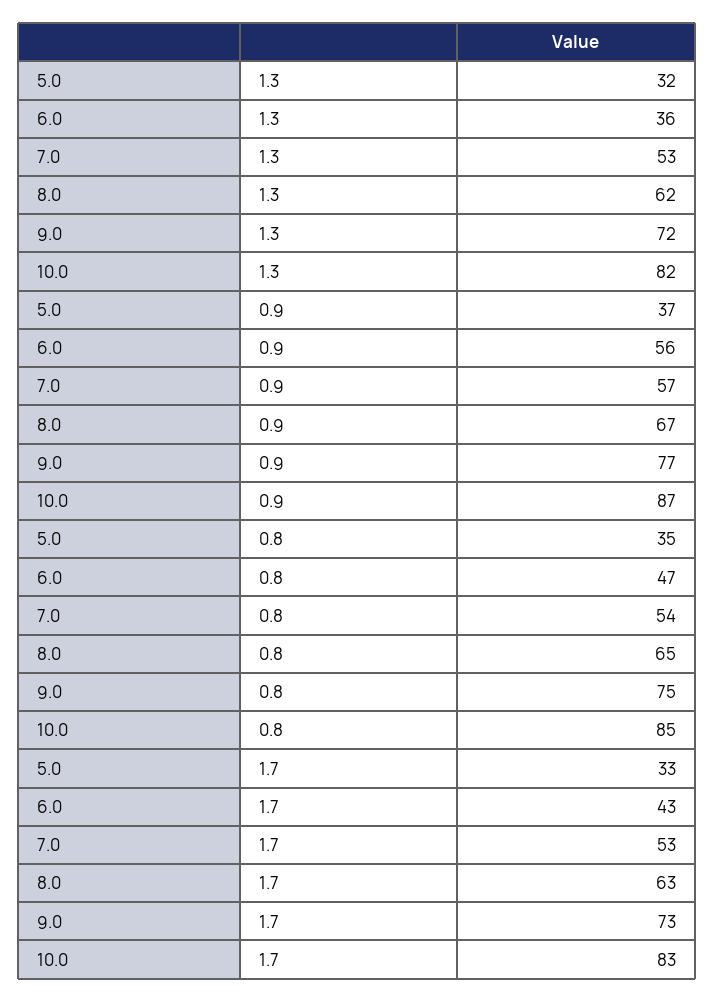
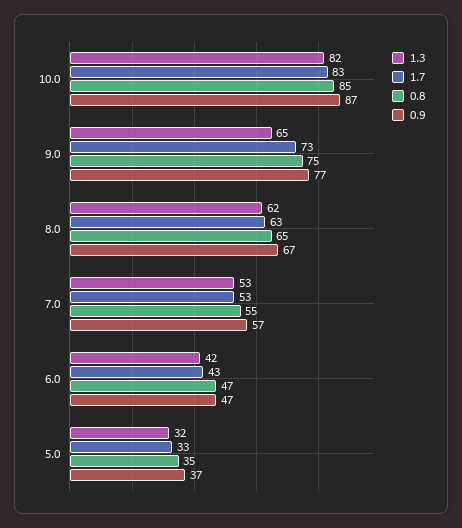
  {
    "1.3": {
      "5.0": 32,
-     "6.0": 36,
+     "6.0": 42,
      "7.0": 53,
      "8.0": 62,
-     "9.0": 72,
+     "9.0": 65,
      "10.0": 82
    },
    "0.9": {
      "5.0": 37,
-     "6.0": 56,
+     "6.0": 47,
      "7.0": 57,
      "8.0": 67,
      "9.0": 77,
      "10.0": 87
    },
    "0.8": {
      "5.0": 35,
      "6.0": 47,
-     "7.0": 54,
+     "7.0": 55,
      "8.0": 65,
      "9.0": 75,
      "10.0": 85
    },
    "1.7": {
      "5.0": 33,
      "6.0": 43,
      "7.0": 53,
      "8.0": 63,
      "9.0": 73,
      "10.0": 83
    }
  }

